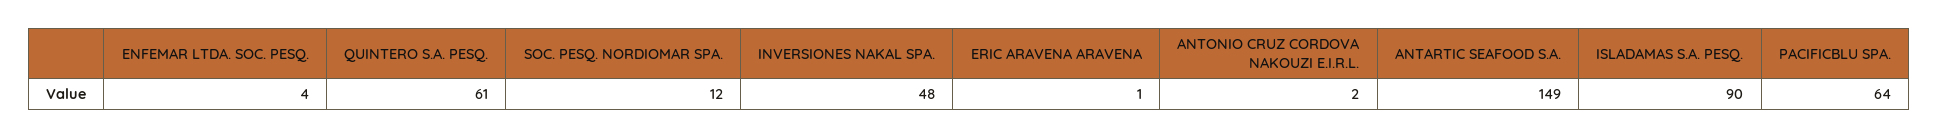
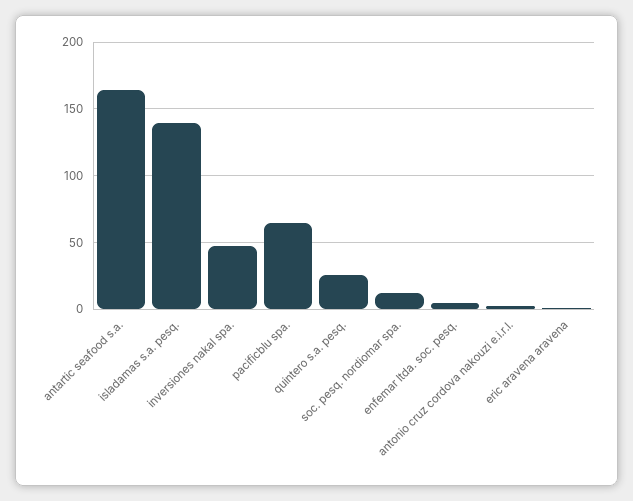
  {
    "ENFEMAR LTDA. SOC. PESQ.": 4,
-   "QUINTERO S.A. PESQ.": 61,
+   "QUINTERO S.A. PESQ.": 25,
    "SOC. PESQ. NORDIOMAR SPA.": 12,
    "INVERSIONES NAKAL SPA.": 48,
    "ERIC ARAVENA ARAVENA": 1,
    "ANTONIO CRUZ CORDOVA NAKOUZI E.I.R.L.": 2,
-   "ANTARTIC SEAFOOD S.A.": 149,
+   "ANTARTIC SEAFOOD S.A.": 165,
-   "ISLADAMAS S.A. PESQ.": 90,
+   "ISLADAMAS S.A. PESQ.": 140,
    "PACIFICBLU SPA.": 64
  }

